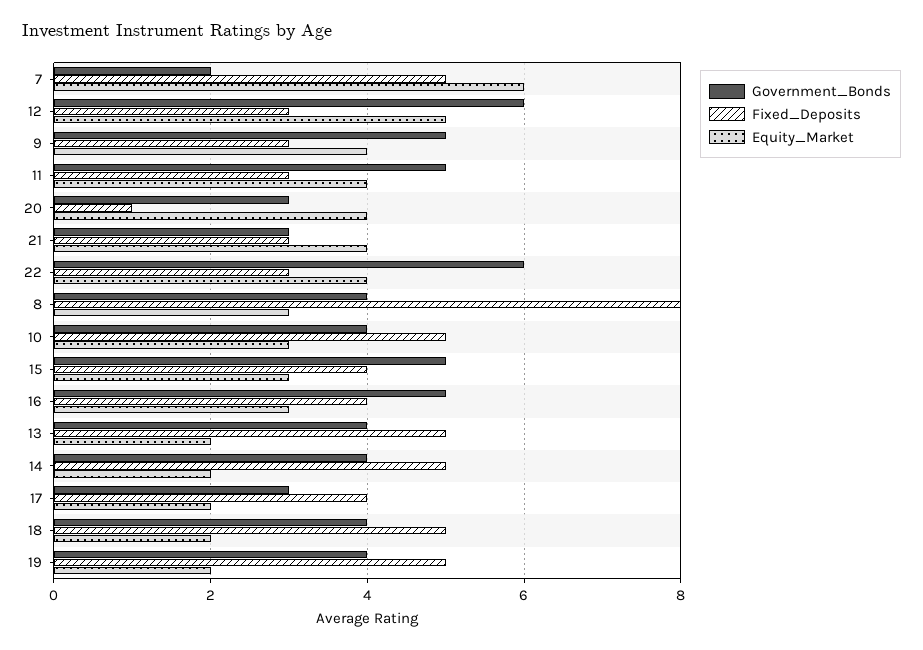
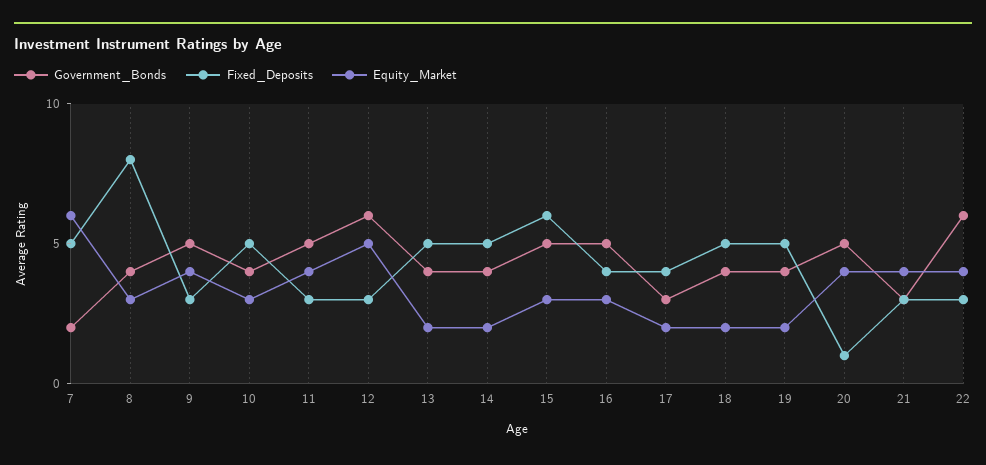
  {
    "Government_Bonds": {
      "7": 2,
      "12": 6,
      "9": 5,
      "11": 5,
-     "20": 3,
+     "20": 5,
      "21": 3,
      "22": 6,
      "8": 4,
      "10": 4,
      "15": 5,
      "16": 5,
      "13": 4,
      "14": 4,
      "17": 3,
      "18": 4,
      "19": 4
    },
    "Fixed_Deposits": {
      "7": 5,
      "12": 3,
      "9": 3,
      "11": 3,
      "20": 1,
      "21": 3,
      "22": 3,
      "8": 8,
      "10": 5,
-     "15": 4,
+     "15": 6,
      "16": 4,
      "13": 5,
      "14": 5,
      "17": 4,
      "18": 5,
      "19": 5
    },
    "Equity_Market": {
      "7": 6,
      "12": 5,
      "9": 4,
      "11": 4,
      "20": 4,
      "21": 4,
      "22": 4,
      "8": 3,
      "10": 3,
      "15": 3,
      "16": 3,
      "13": 2,
      "14": 2,
      "17": 2,
      "18": 2,
      "19": 2
    }
  }

